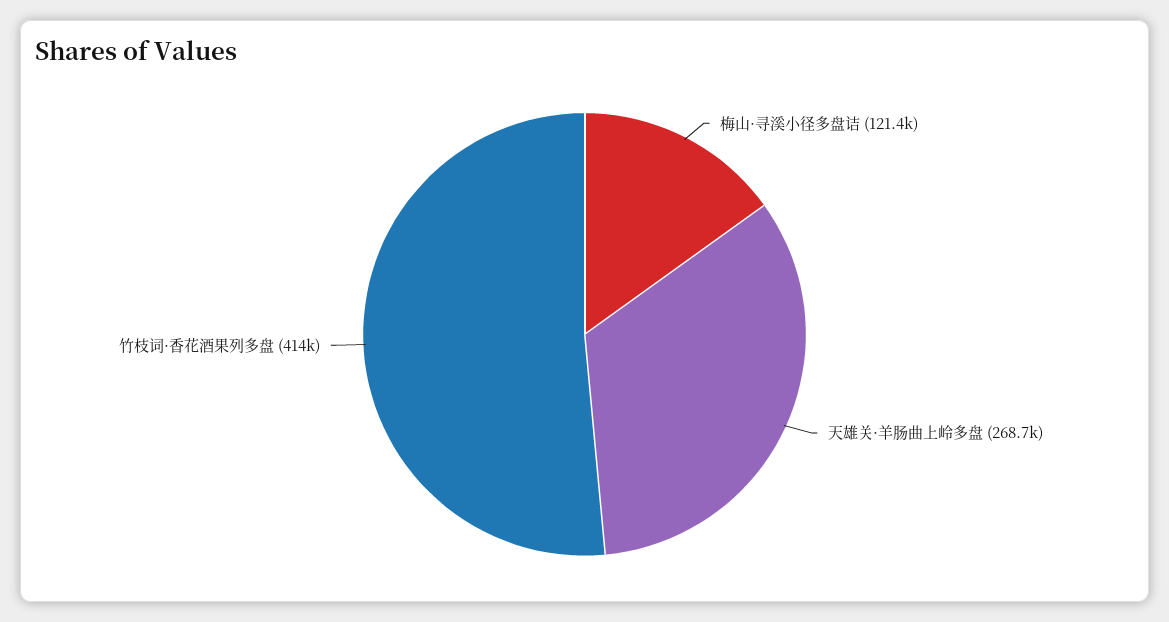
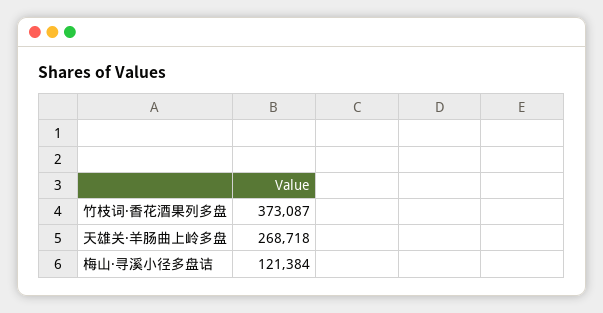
  {
    "梅山·寻溪小径多盘诘": 121384,
    "天雄关·羊肠曲上岭多盘": 268718,
-   "竹枝词·香花酒果列多盘": 414000
+   "竹枝词·香花酒果列多盘": 373087
  }

